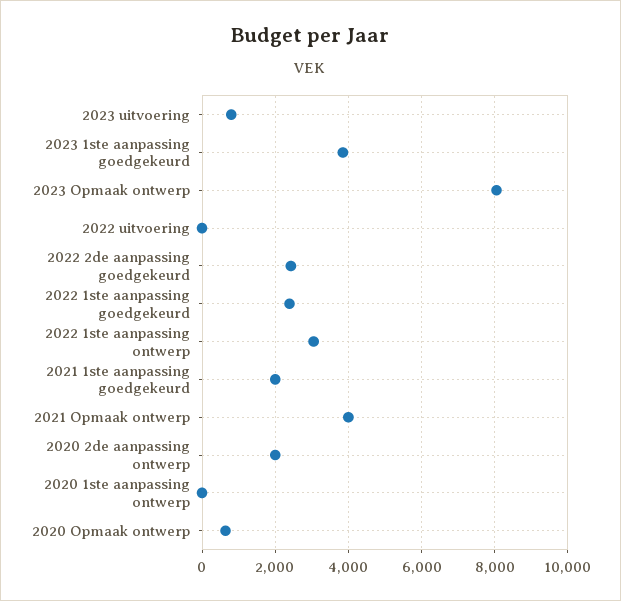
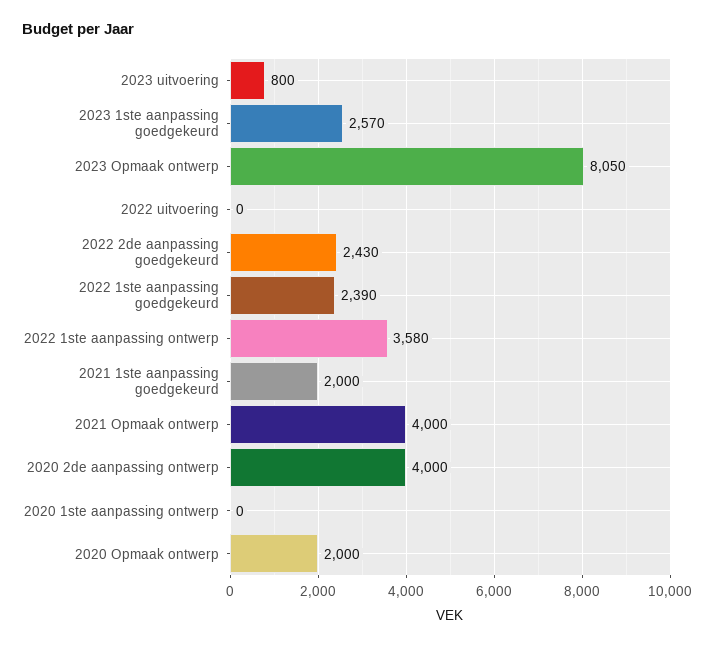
  {
    "2023 uitvoering": 800,
-   "2023 1ste aanpassing goedgekeurd": 3800,
+   "2023 1ste aanpassing goedgekeurd": 2570,
    "2023 Opmaak ontwerp": 8050,
    "2022 uitvoering": 0,
    "2022 2de aanpassing goedgekeurd": 2430,
    "2022 1ste aanpassing goedgekeurd": 2390,
-   "2022 1ste aanpassing ontwerp": 3000,
+   "2022 1ste aanpassing ontwerp": 3580,
    "2021 1ste aanpassing goedgekeurd": 2000,
    "2021 Opmaak ontwerp": 4000,
-   "2020 2de aanpassing ontwerp": 2000,
+   "2020 2de aanpassing ontwerp": 4000,
    "2020 1ste aanpassing ontwerp": 0,
-   "2020 Opmaak ontwerp": 600
+   "2020 Opmaak ontwerp": 2000
  }

